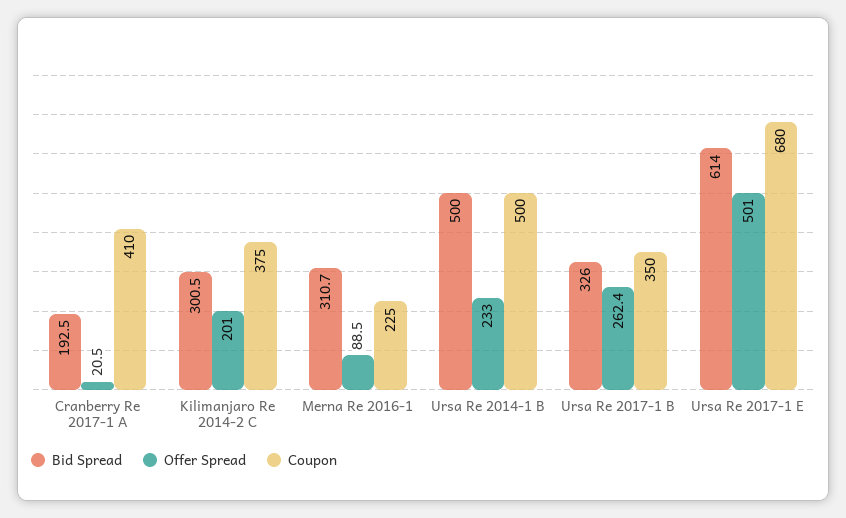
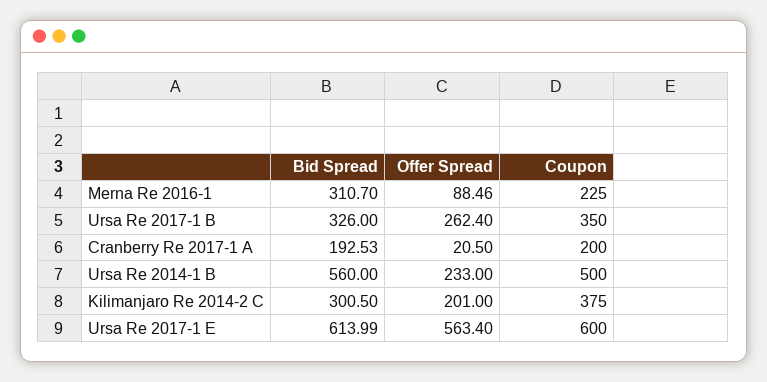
  {
    "Bid Spread": {
      "Cranberry Re 2017-1 A": 192.53,
      "Kilimanjaro Re 2014-2 C": 300.5,
      "Merna Re 2016-1": 310.7,
-     "Ursa Re 2014-1 B": 500,
+     "Ursa Re 2014-1 B": 560,
      "Ursa Re 2017-1 B": 326,
      "Ursa Re 2017-1 E": 613.99
    },
    "Offer Spread": {
      "Cranberry Re 2017-1 A": 20.5,
      "Kilimanjaro Re 2014-2 C": 201,
      "Merna Re 2016-1": 88.46,
      "Ursa Re 2014-1 B": 233,
      "Ursa Re 2017-1 B": 262.4,
-     "Ursa Re 2017-1 E": 501
+     "Ursa Re 2017-1 E": 563.4
    },
    "Coupon": {
-     "Cranberry Re 2017-1 A": 410,
+     "Cranberry Re 2017-1 A": 200,
      "Kilimanjaro Re 2014-2 C": 375,
      "Merna Re 2016-1": 225,
      "Ursa Re 2014-1 B": 500,
      "Ursa Re 2017-1 B": 350,
-     "Ursa Re 2017-1 E": 680
+     "Ursa Re 2017-1 E": 600
    }
  }

